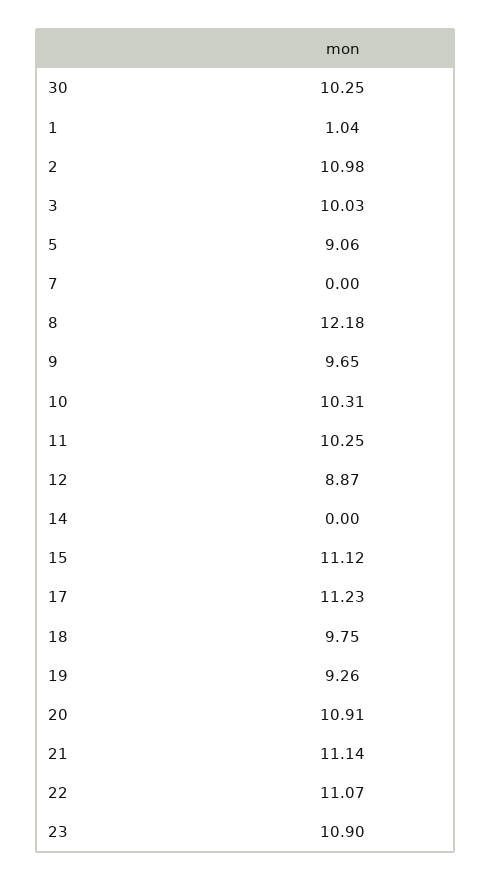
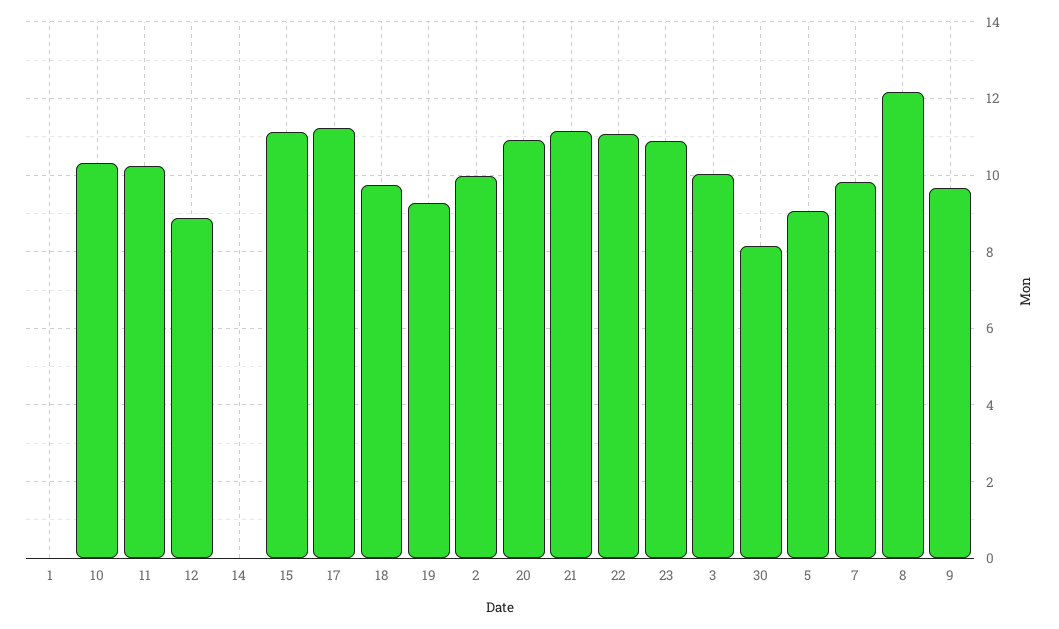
  {
-   "30": 10.25,
+   "30": 8.2,
-   "1": 1.04,
+   "1": 0,
-   "2": 10.98,
+   "2": 10,
    "3": 10.03,
    "5": 9.06,
-   "7": 0,
+   "7": 9.8,
    "8": 12.18,
    "9": 9.65,
    "10": 10.31,
    "11": 10.25,
    "12": 8.87,
    "14": 0,
    "15": 11.12,
    "17": 11.23,
    "18": 9.75,
    "19": 9.26,
    "20": 10.91,
    "21": 11.14,
    "22": 11.07,
    "23": 10.9
  }

